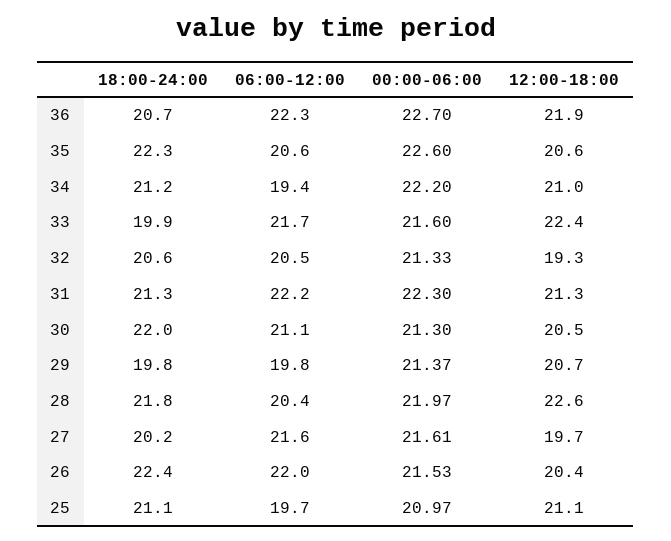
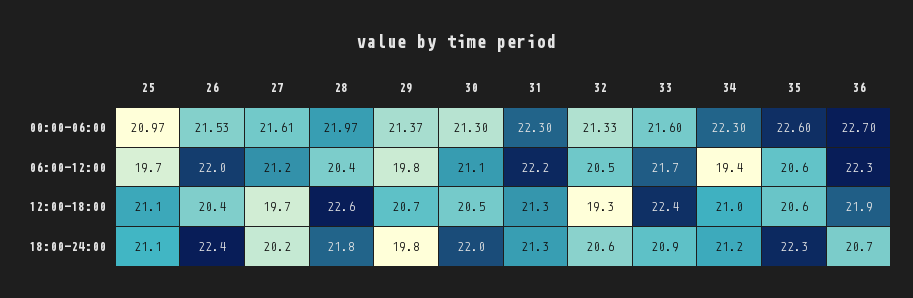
  {
    "18:00-24:00": {
      "36": 20.7,
      "35": 22.3,
      "34": 21.2,
-     "33": 19.9,
+     "33": 20.9,
      "32": 20.6,
      "31": 21.3,
      "30": 22,
      "29": 19.8,
      "28": 21.8,
      "27": 20.2,
      "26": 22.4,
      "25": 21.1
    },
    "06:00-12:00": {
      "36": 22.3,
      "35": 20.6,
      "34": 19.4,
      "33": 21.7,
      "32": 20.5,
      "31": 22.2,
      "30": 21.1,
      "29": 19.8,
      "28": 20.4,
-     "27": 21.6,
+     "27": 21.2,
      "26": 22,
      "25": 19.7
    },
    "00:00-06:00": {
      "36": 22.7,
      "35": 22.6,
-     "34": 22.2,
+     "34": 22.3,
      "33": 21.6,
      "32": 21.33,
      "31": 22.3,
      "30": 21.3,
      "29": 21.37,
      "28": 21.97,
      "27": 21.61,
      "26": 21.53,
      "25": 20.97
    },
    "12:00-18:00": {
      "36": 21.9,
      "35": 20.6,
      "34": 21,
      "33": 22.4,
      "32": 19.3,
      "31": 21.3,
      "30": 20.5,
      "29": 20.7,
      "28": 22.6,
      "27": 19.7,
      "26": 20.4,
      "25": 21.1
    }
  }

